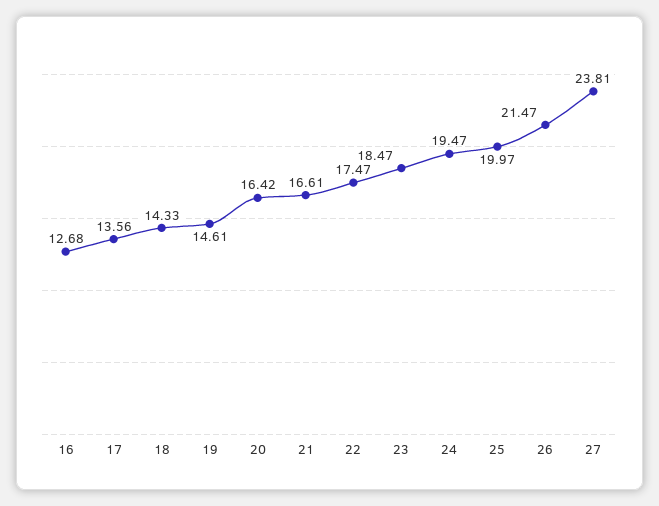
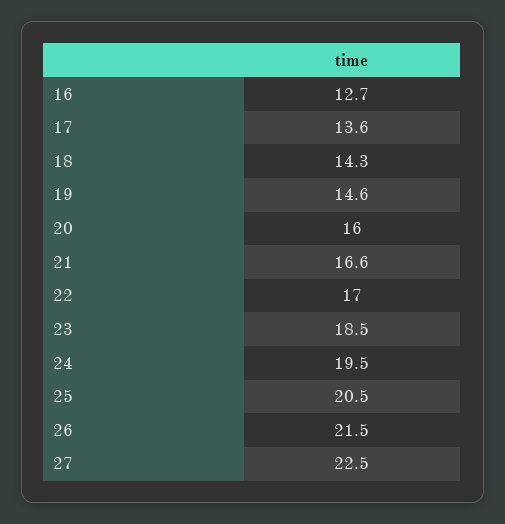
  {
    "16": 12.68,
    "17": 13.56,
    "18": 14.33,
    "19": 14.61,
-   "20": 16.42,
+   "20": 16,
    "21": 16.61,
-   "22": 17.47,
+   "22": 17,
    "23": 18.47,
    "24": 19.47,
-   "25": 19.97,
+   "25": 20.5,
    "26": 21.47,
-   "27": 23.81
+   "27": 22.5
  }

